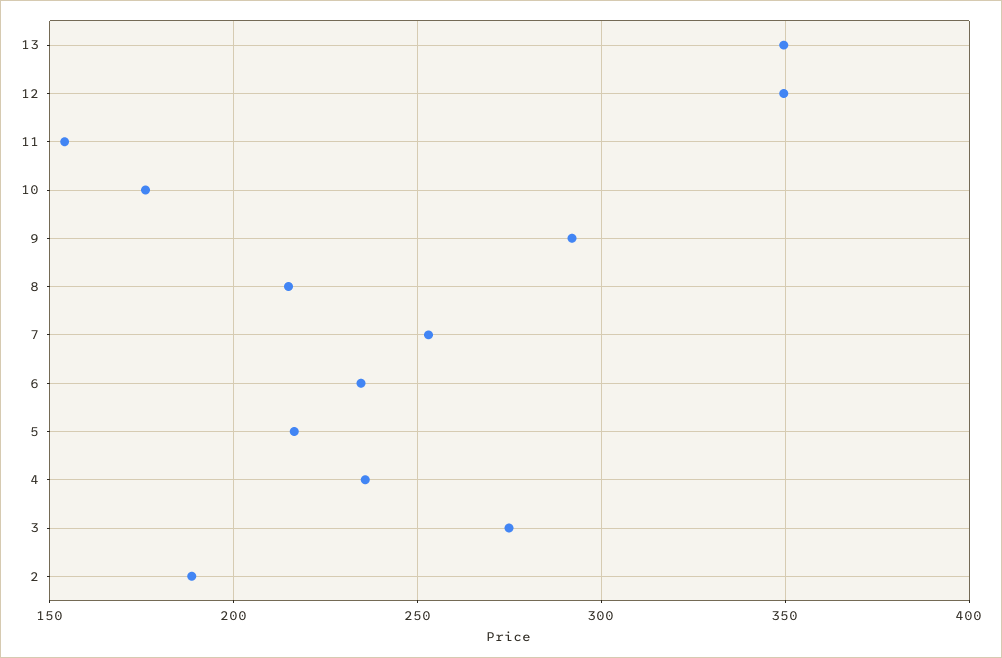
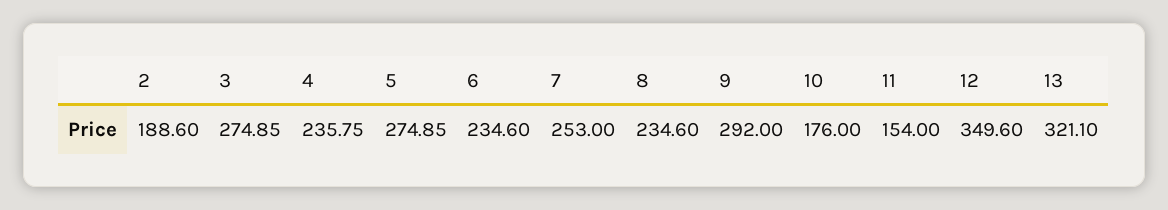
  {
-   "13": 350,
+   "13": 321.1,
    "12": 349.6,
    "11": 154,
    "10": 176,
    "9": 292,
-   "8": 215,
+   "8": 234.6,
    "7": 253,
    "6": 234.6,
-   "5": 215,
+   "5": 274.85,
    "4": 235.75,
    "3": 274.85,
    "2": 188.6
  }

